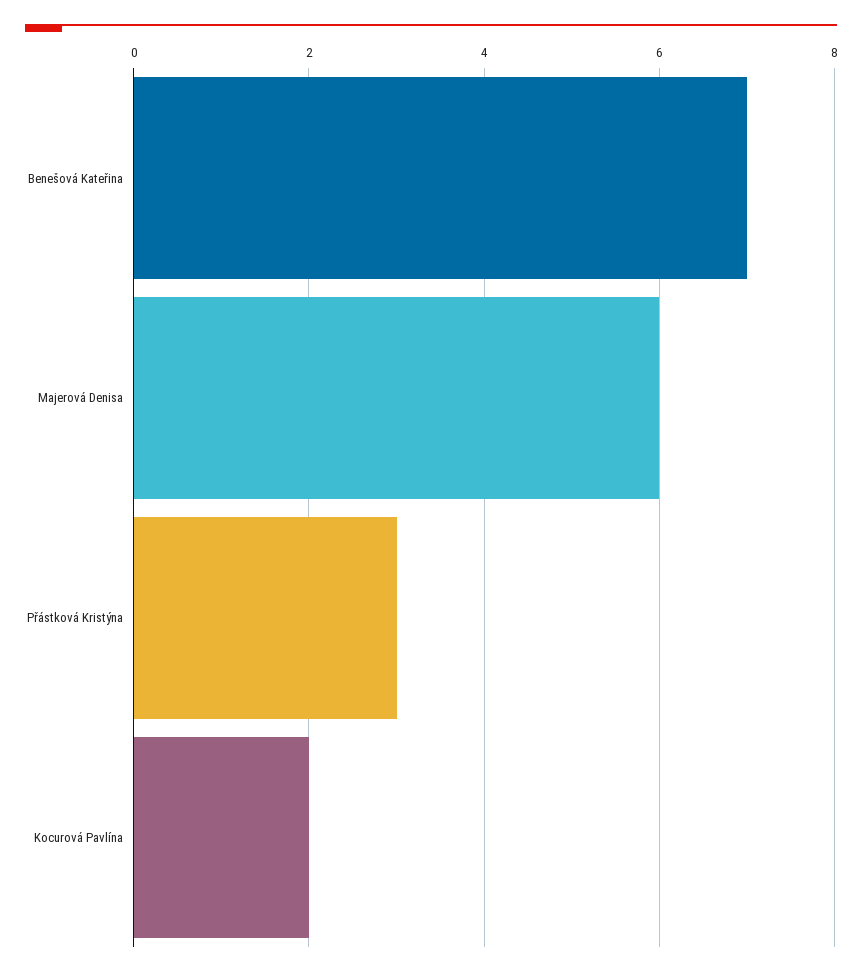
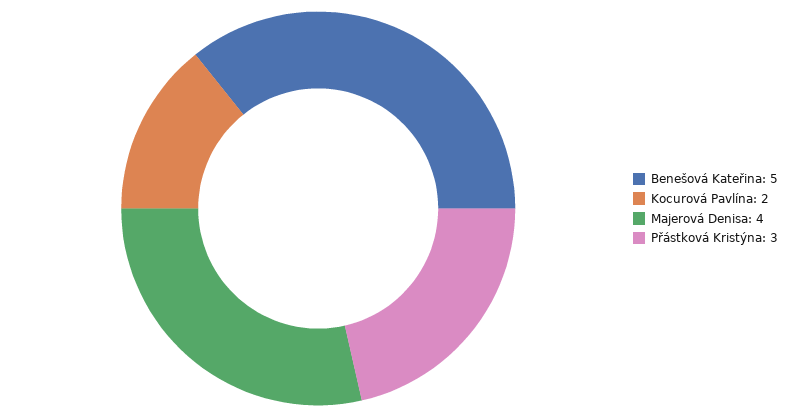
  {
-   "Benešová Kateřina": 7,
+   "Benešová Kateřina": 5,
-   "Majerová Denisa": 6,
+   "Majerová Denisa": 4,
    "Přástková Kristýna": 3,
    "Kocurová Pavlína": 2
  }

